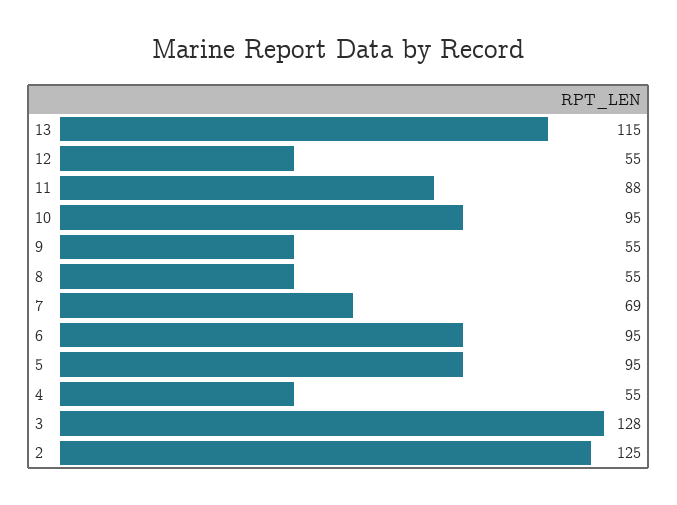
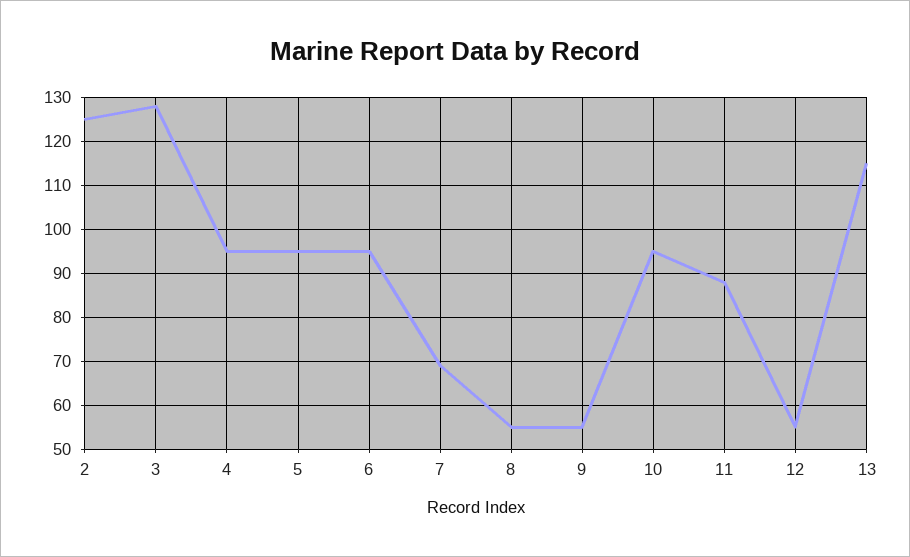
  {
    "13": 115,
    "12": 55,
    "11": 88,
    "10": 95,
    "9": 55,
    "8": 55,
    "7": 69,
    "6": 95,
    "5": 95,
-   "4": 55,
+   "4": 95,
    "3": 128,
    "2": 125
  }

